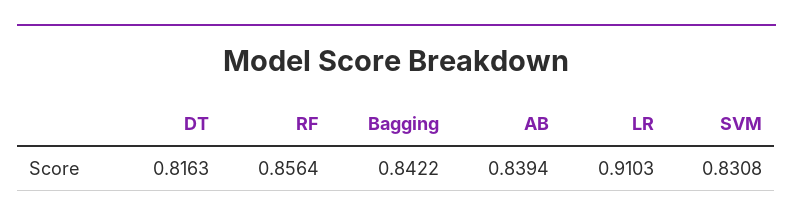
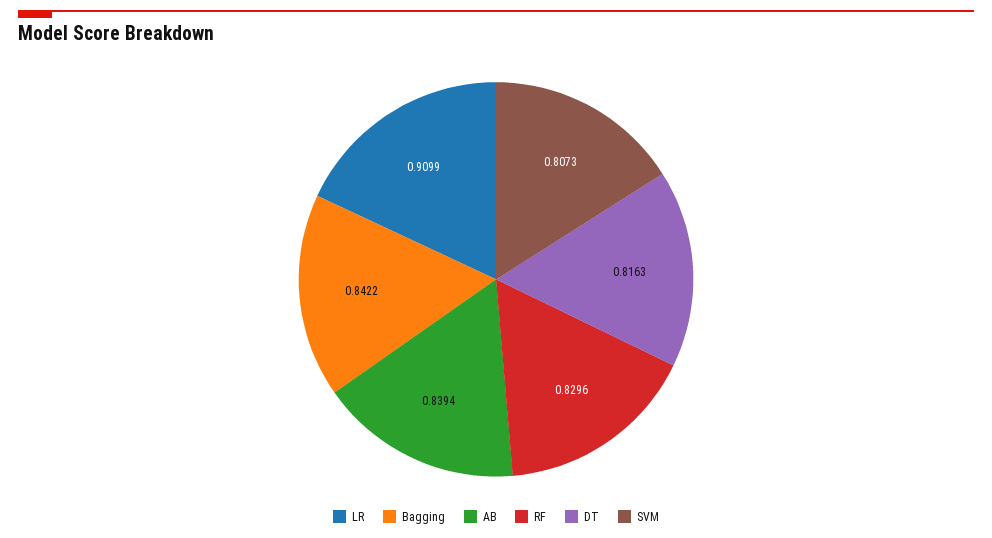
  {
    "DT": 0.8163,
-   "RF": 0.8564,
+   "RF": 0.8296,
    "Bagging": 0.8422,
    "AB": 0.8394,
-   "LR": 0.9103,
+   "LR": 0.9099,
-   "SVM": 0.8308
+   "SVM": 0.8073
  }

